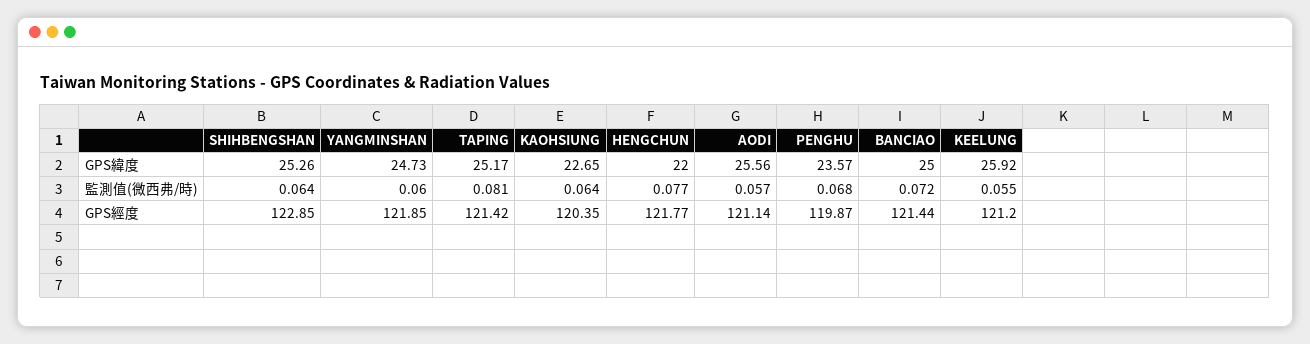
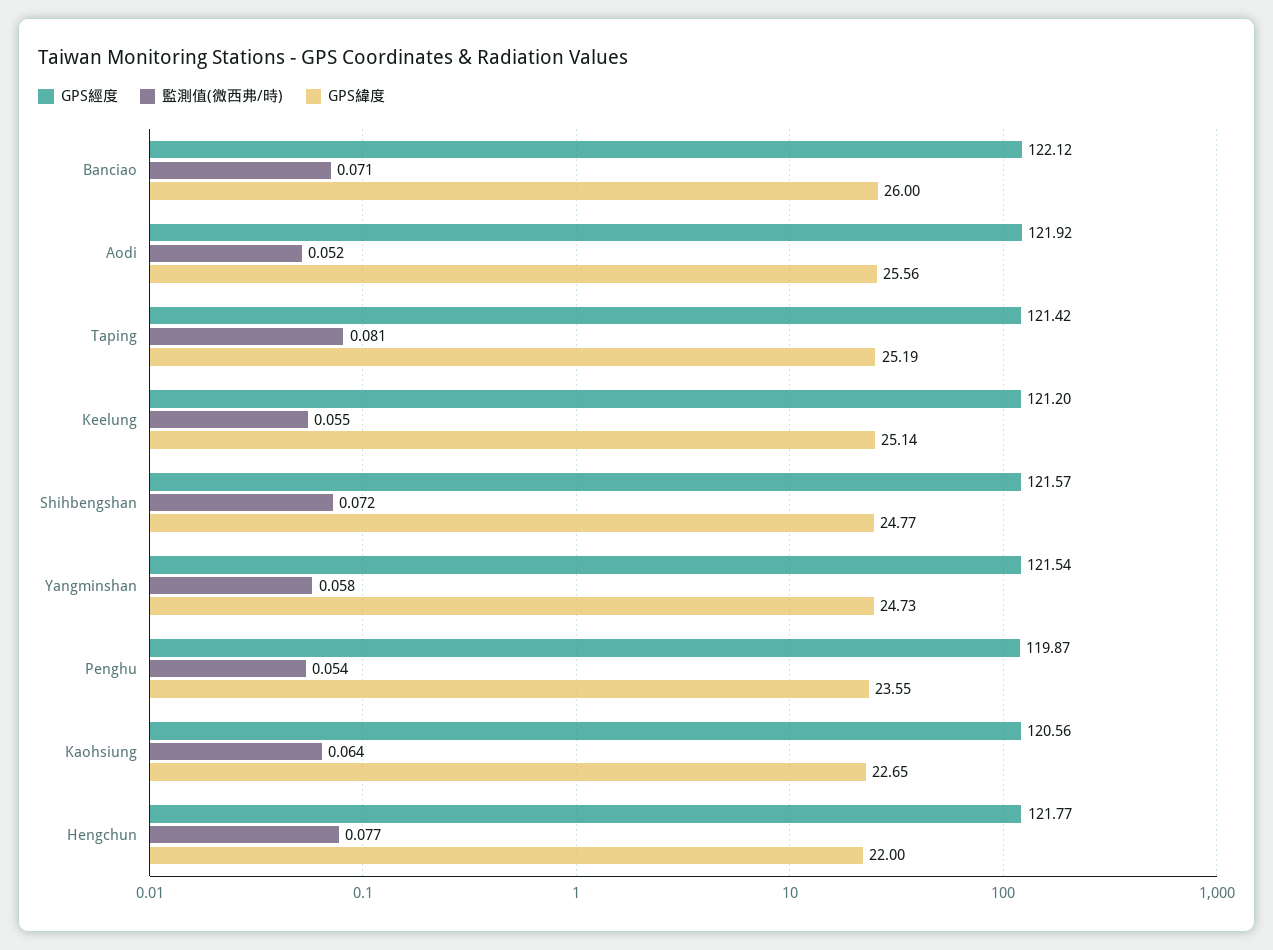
  {
    "GPS緯度": {
-     "SHIHBENGSHAN": 25.26,
+     "SHIHBENGSHAN": 24.77,
      "YANGMINSHAN": 24.73,
-     "TAPING": 25.17,
+     "TAPING": 25.19,
      "KAOHSIUNG": 22.65,
      "HENGCHUN": 22,
      "AODI": 25.56,
-     "PENGHU": 23.57,
+     "PENGHU": 23.55,
-     "BANCIAO": 25,
+     "BANCIAO": 26,
-     "KEELUNG": 25.92
+     "KEELUNG": 25.14
    },
    "監測值(微西弗/時)": {
-     "SHIHBENGSHAN": 0.064,
+     "SHIHBENGSHAN": 0.072,
-     "YANGMINSHAN": 0.06,
+     "YANGMINSHAN": 0.058,
      "TAPING": 0.081,
      "KAOHSIUNG": 0.064,
      "HENGCHUN": 0.077,
-     "AODI": 0.057,
+     "AODI": 0.052,
-     "PENGHU": 0.068,
+     "PENGHU": 0.054,
-     "BANCIAO": 0.072,
+     "BANCIAO": 0.071,
      "KEELUNG": 0.055
    },
    "GPS經度": {
-     "SHIHBENGSHAN": 122.85,
+     "SHIHBENGSHAN": 121.57,
-     "YANGMINSHAN": 121.85,
+     "YANGMINSHAN": 121.54,
      "TAPING": 121.42,
-     "KAOHSIUNG": 120.35,
+     "KAOHSIUNG": 120.56,
      "HENGCHUN": 121.77,
-     "AODI": 121.14,
+     "AODI": 121.92,
      "PENGHU": 119.87,
-     "BANCIAO": 121.44,
+     "BANCIAO": 122.12,
      "KEELUNG": 121.2
    }
  }

